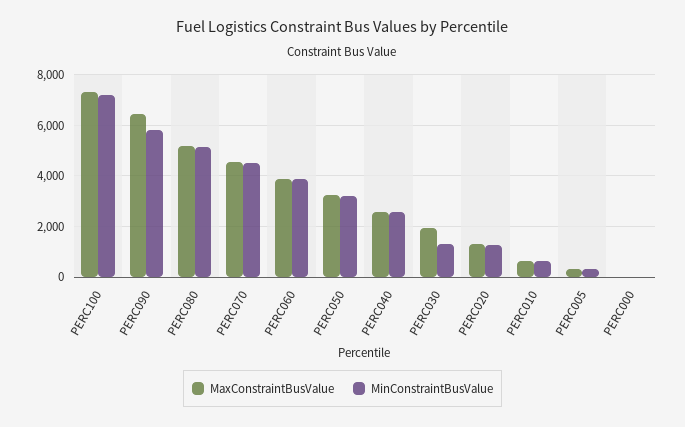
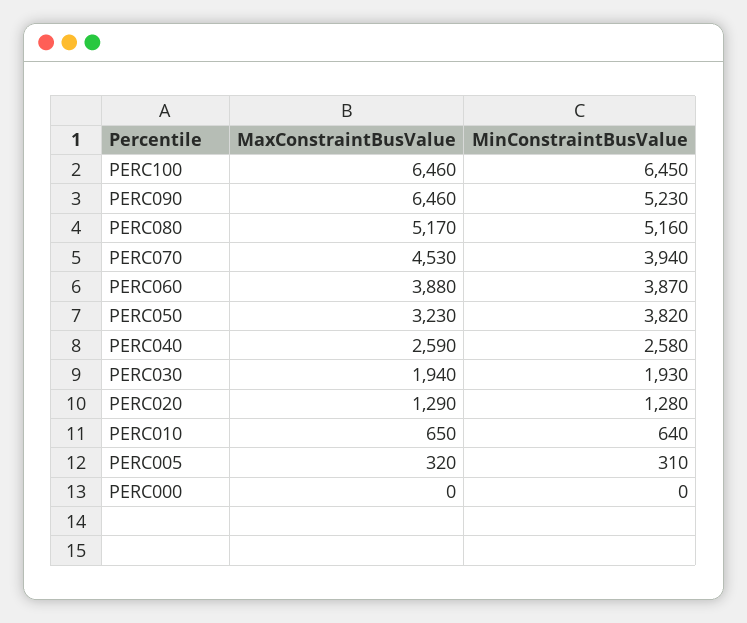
  {
    "MaxConstraintBusValue": {
-     "PERC100": 7250,
+     "PERC100": 6460,
      "PERC090": 6460,
      "PERC080": 5170,
      "PERC070": 4530,
      "PERC060": 3880,
      "PERC050": 3230,
      "PERC040": 2590,
      "PERC030": 1940,
      "PERC020": 1290,
      "PERC010": 650,
      "PERC005": 320,
      "PERC000": 0
    },
    "MinConstraintBusValue": {
-     "PERC100": 7250,
+     "PERC100": 6450,
-     "PERC090": 5750,
+     "PERC090": 5230,
      "PERC080": 5160,
-     "PERC070": 4500,
+     "PERC070": 3940,
      "PERC060": 3870,
-     "PERC050": 3250,
+     "PERC050": 3820,
      "PERC040": 2580,
-     "PERC030": 1250,
+     "PERC030": 1930,
      "PERC020": 1280,
      "PERC010": 640,
      "PERC005": 310,
      "PERC000": 0
    }
  }

